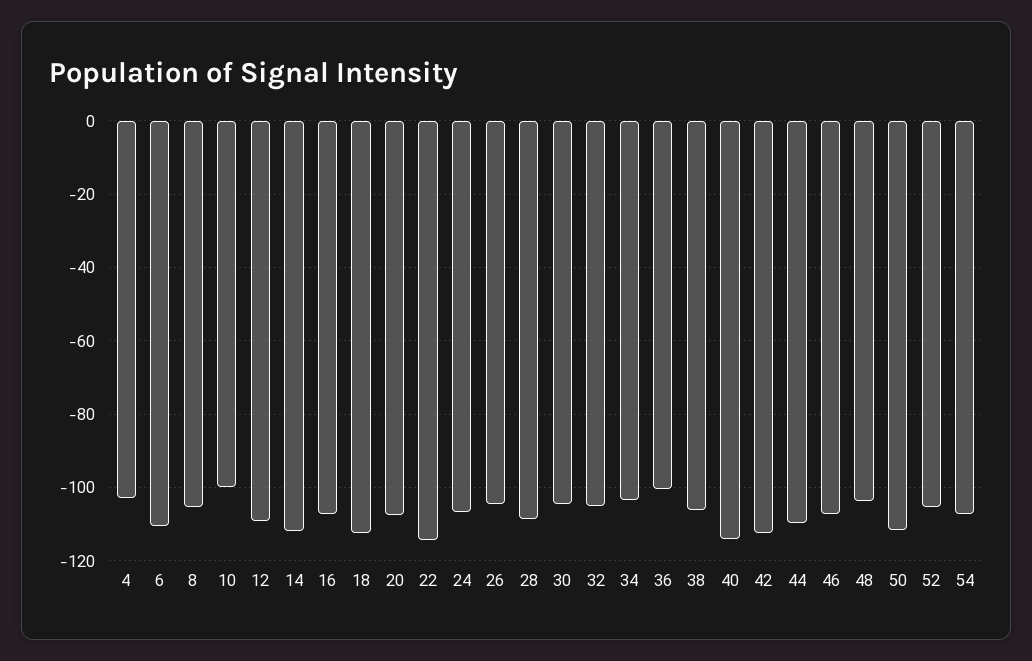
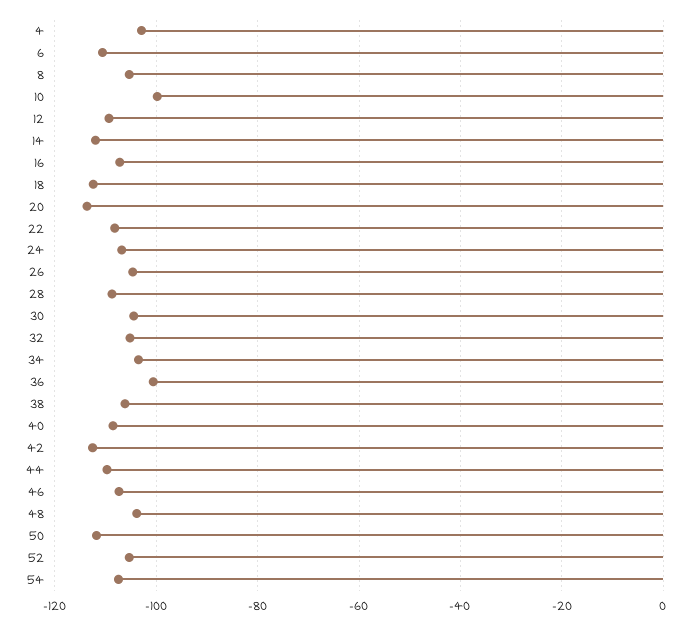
  {
    "4": -102,
    "6": -110,
    "8": -106,
    "10": -100,
    "12": -110,
    "14": -112,
    "16": -108,
    "18": -112,
-   "20": -108,
+   "20": -114,
-   "22": -114,
+   "22": -108,
    "24": -106,
    "26": -104,
    "28": -108,
    "30": -104,
    "32": -106,
    "34": -104,
    "36": -100,
    "38": -106,
-   "40": -114,
+   "40": -108,
    "42": -112,
    "44": -110,
    "46": -108,
    "48": -104,
    "50": -112,
    "52": -106,
    "54": -108
  }

